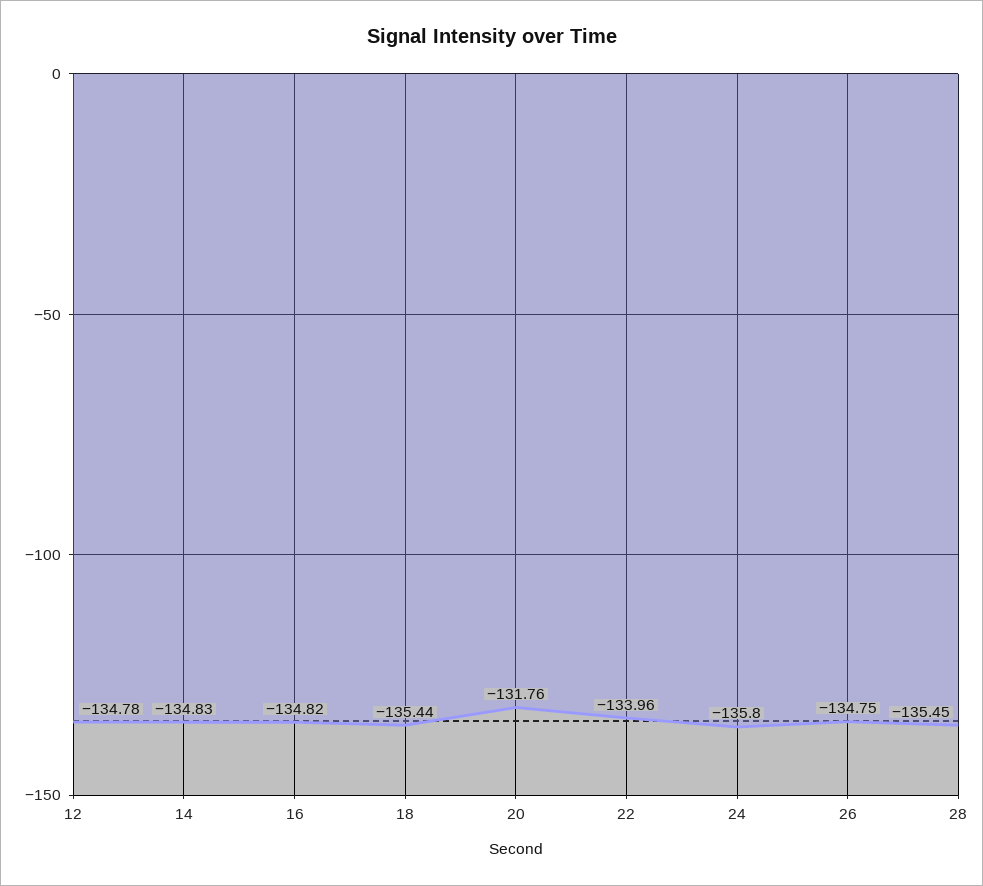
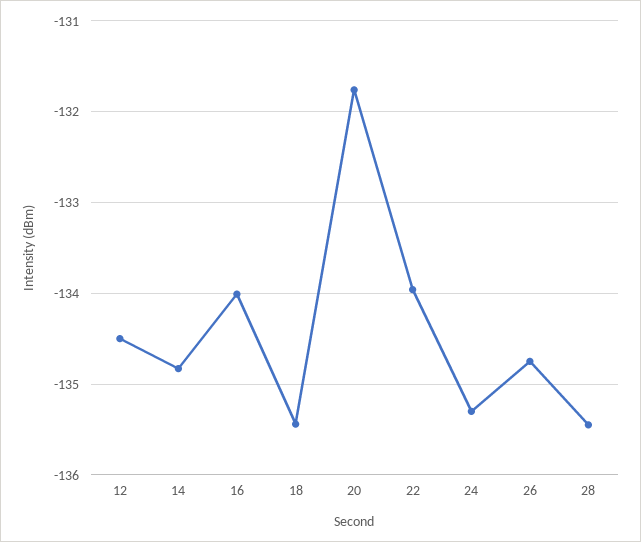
  {
-   "12": -134.78,
+   "12": -134.5,
    "14": -134.83,
-   "16": -134.82,
+   "16": -134,
    "18": -135.44,
    "20": -131.76,
    "22": -133.96,
-   "24": -135.8,
+   "24": -135.3,
    "26": -134.75,
    "28": -135.45
  }

